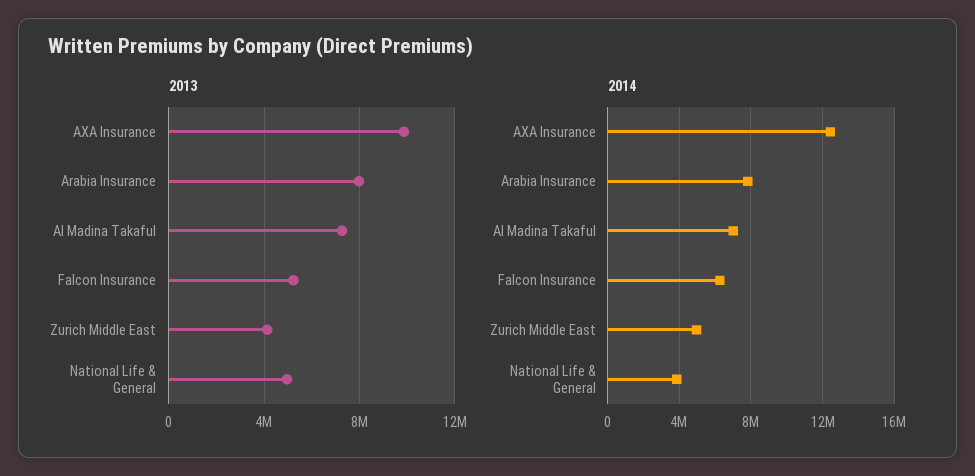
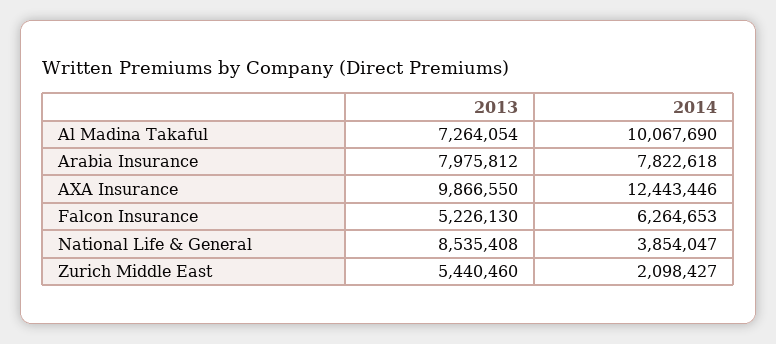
  {
    "2013": {
      "AXA Insurance": 9866550,
      "Arabia Insurance": 7975812,
      "Al Madina Takaful": 7264054,
      "Falcon Insurance": 5226130,
-     "Zurich Middle East": 4000000,
+     "Zurich Middle East": 5440460,
-     "National Life & General": 5000000
+     "National Life & General": 8535408
    },
    "2014": {
      "AXA Insurance": 12443446,
      "Arabia Insurance": 7822618,
-     "Al Madina Takaful": 7000000,
+     "Al Madina Takaful": 10067690,
      "Falcon Insurance": 6264653,
-     "Zurich Middle East": 5000000,
+     "Zurich Middle East": 2098427,
      "National Life & General": 3854047
    }
  }

